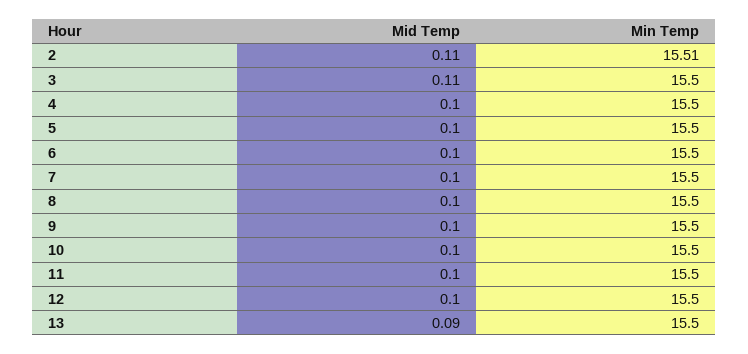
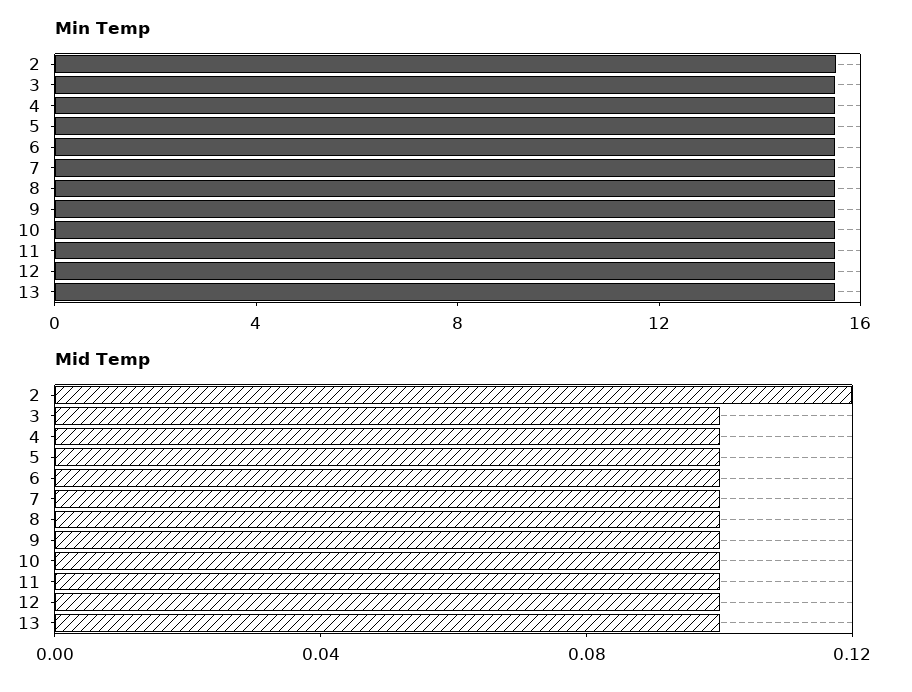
  {
    "Mid Temp": {
-     "2": 0.11,
+     "2": 0.12,
-     "3": 0.11,
+     "3": 0.1,
      "4": 0.1,
      "5": 0.1,
      "6": 0.1,
      "7": 0.1,
      "8": 0.1,
      "9": 0.1,
      "10": 0.1,
      "11": 0.1,
      "12": 0.1,
-     "13": 0.09
+     "13": 0.1
    },
    "Min Temp": {
      "2": 15.51,
      "3": 15.5,
      "4": 15.5,
      "5": 15.5,
      "6": 15.5,
      "7": 15.5,
      "8": 15.5,
      "9": 15.5,
      "10": 15.5,
      "11": 15.5,
      "12": 15.5,
      "13": 15.5
    }
  }

